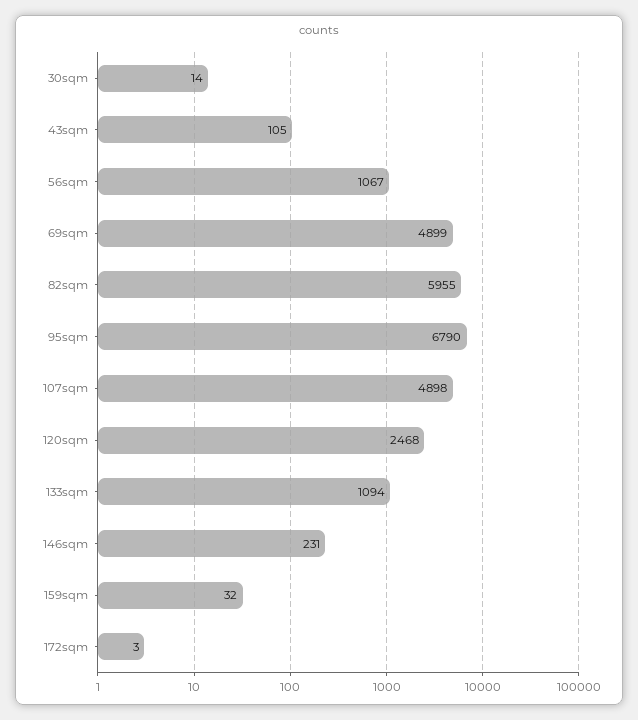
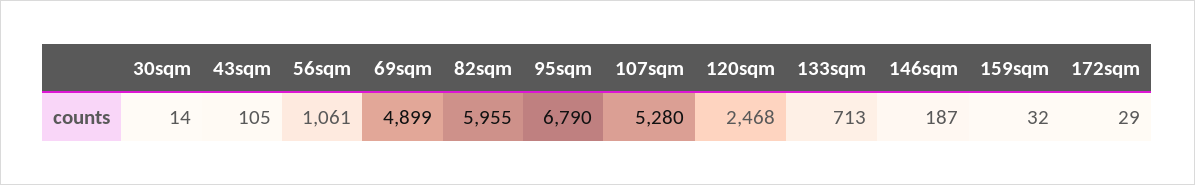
  {
    "30sqm": 14,
    "43sqm": 105,
-   "56sqm": 1067,
+   "56sqm": 1061,
    "69sqm": 4899,
    "82sqm": 5955,
    "95sqm": 6790,
-   "107sqm": 4898,
+   "107sqm": 5280,
    "120sqm": 2468,
-   "133sqm": 1094,
+   "133sqm": 713,
-   "146sqm": 231,
+   "146sqm": 187,
    "159sqm": 32,
-   "172sqm": 3
+   "172sqm": 29
  }

